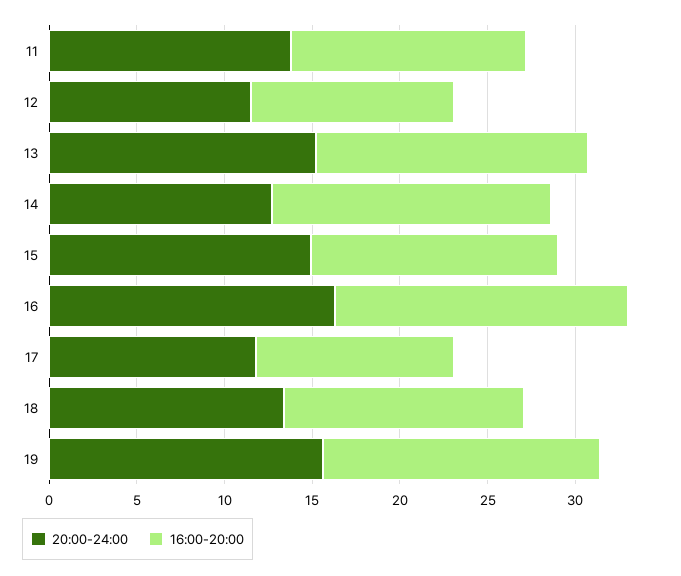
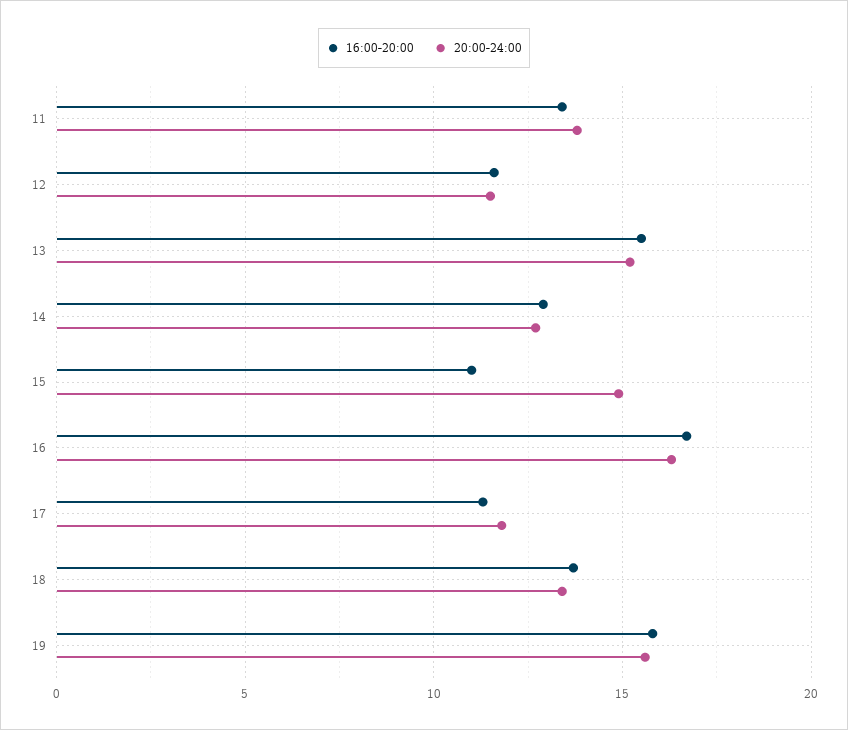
  {
    "20:00-24:00": {
      "11": 14,
      "12": 11.5,
      "13": 15,
      "14": 12.5,
      "15": 15,
      "16": 16.5,
      "17": 12,
      "18": 13.5,
      "19": 15.5
    },
    "16:00-20:00": {
      "11": 13.5,
      "12": 11.5,
      "13": 15.5,
-     "14": 16,
+     "14": 13,
-     "15": 14,
+     "15": 11,
      "16": 16.5,
      "17": 11.5,
      "18": 13.5,
      "19": 16
    }
  }

